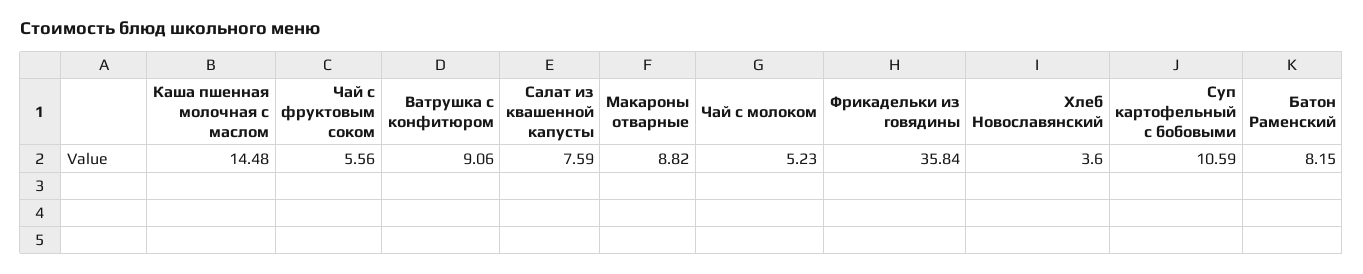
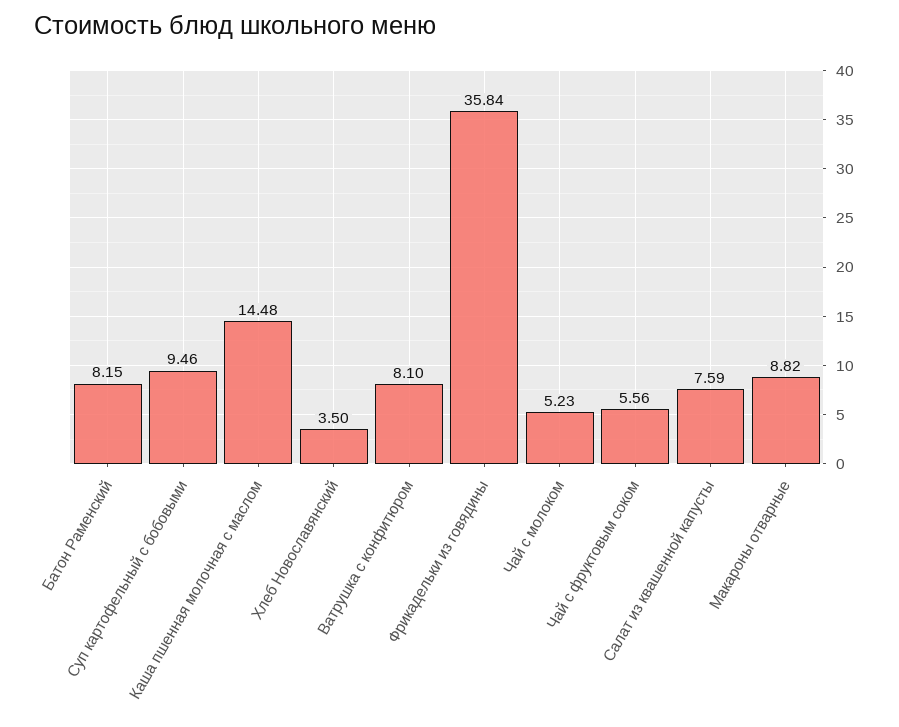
  {
    "Каша пшенная молочная с маслом": 14.48,
    "Чай с фруктовым соком": 5.56,
-   "Ватрушка с конфитюром": 9.06,
+   "Ватрушка с конфитюром": 8.1,
    "Салат из квашенной капусты": 7.59,
    "Макароны отварные": 8.82,
    "Чай с молоком": 5.23,
    "Фрикадельки из говядины": 35.84,
-   "Хлеб Новославянский": 3.6,
+   "Хлеб Новославянский": 3.5,
-   "Суп картофельный с бобовыми": 10.59,
+   "Суп картофельный с бобовыми": 9.46,
    "Батон Раменский": 8.15
  }

